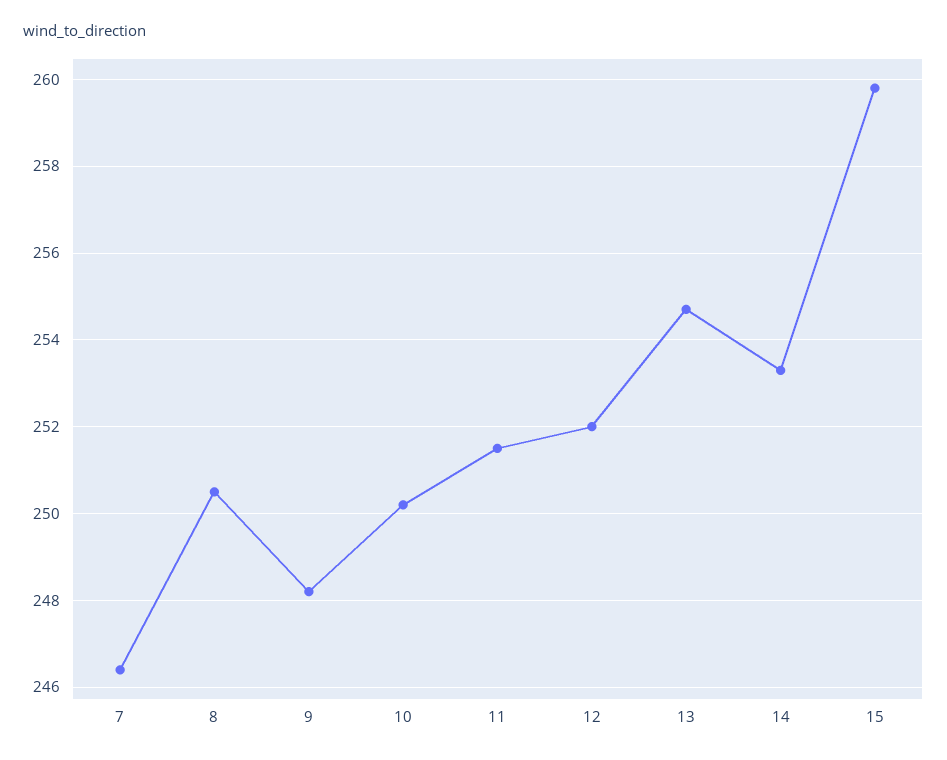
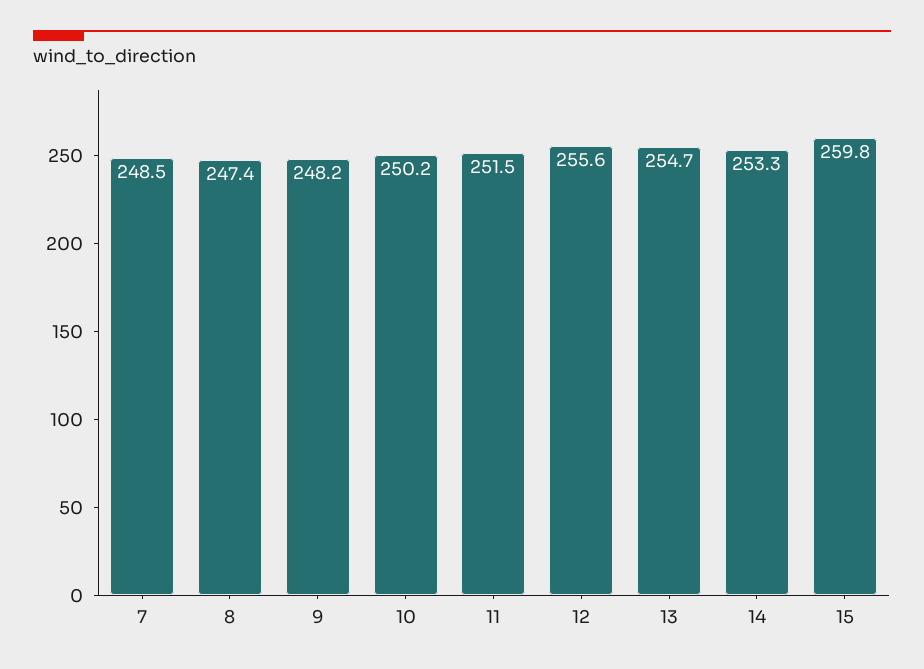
  {
-   "7": 246.5,
+   "7": 248.5,
-   "8": 250.5,
+   "8": 247.4,
    "9": 248.2,
    "10": 250.2,
    "11": 251.5,
-   "12": 252,
+   "12": 255.6,
    "13": 254.7,
    "14": 253.3,
    "15": 259.8
  }

